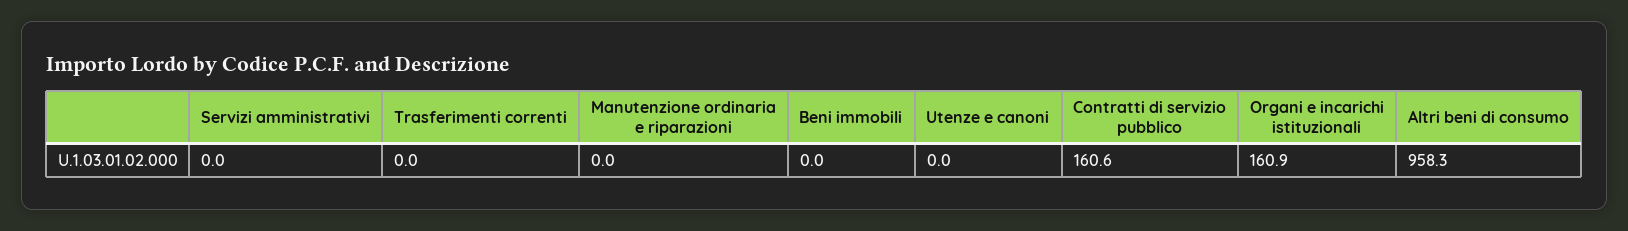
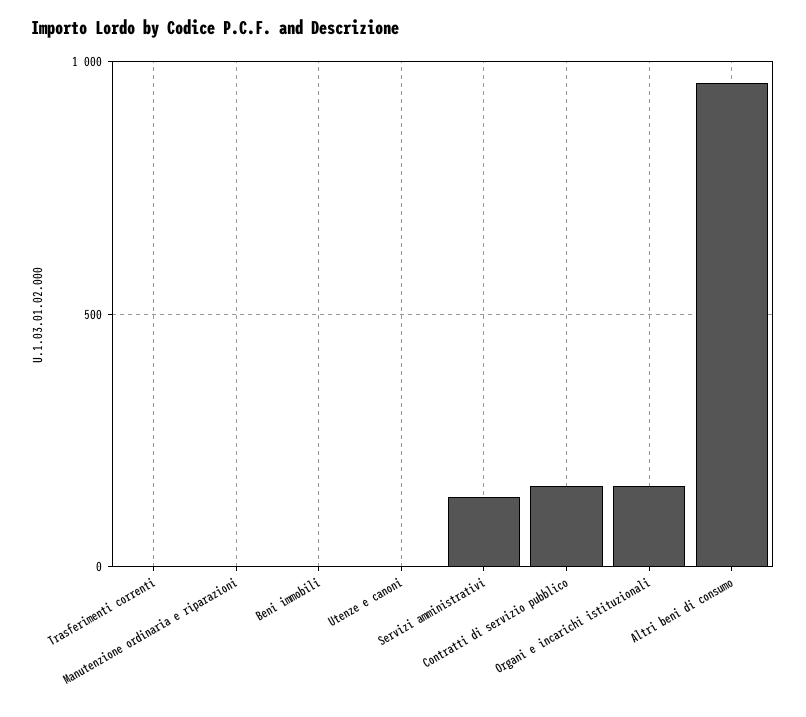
  {
-   "Servizi amministrativi": 0,
+   "Servizi amministrativi": 150,
    "Trasferimenti correnti": 0,
    "Manutenzione ordinaria e riparazioni": 0,
    "Beni immobili": 0,
    "Utenze e canoni": 0,
    "Contratti di servizio pubblico": 160.6,
    "Organi e incarichi istituzionali": 160.9,
    "Altri beni di consumo": 958.3
  }

